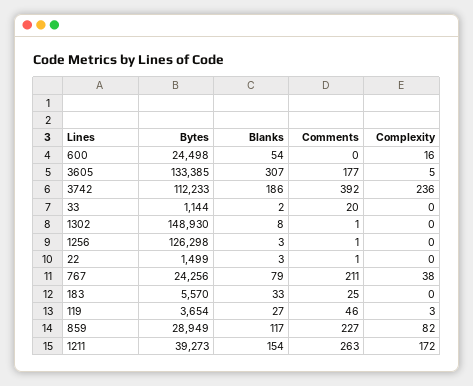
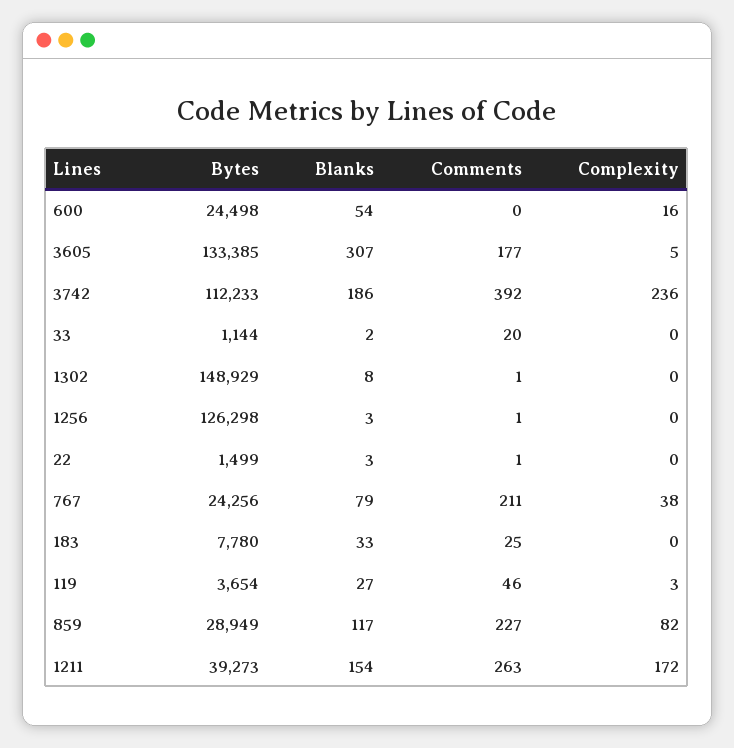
  {
    "Bytes": {
      "600": 24498,
      "3605": 133385,
      "3742": 112233,
      "33": 1144,
-     "1302": 148930,
+     "1302": 148929,
      "1256": 126298,
      "22": 1499,
      "767": 24256,
-     "183": 5570,
+     "183": 7780,
      "119": 3654,
      "859": 28949,
      "1211": 39273
    },
    "Blanks": {
      "600": 54,
      "3605": 307,
      "3742": 186,
      "33": 2,
      "1302": 8,
      "1256": 3,
      "22": 3,
      "767": 79,
      "183": 33,
      "119": 27,
      "859": 117,
      "1211": 154
    },
    "Comments": {
      "600": 0,
      "3605": 177,
      "3742": 392,
      "33": 20,
      "1302": 1,
      "1256": 1,
      "22": 1,
      "767": 211,
      "183": 25,
      "119": 46,
      "859": 227,
      "1211": 263
    },
    "Complexity": {
      "600": 16,
      "3605": 5,
      "3742": 236,
      "33": 0,
      "1302": 0,
      "1256": 0,
      "22": 0,
      "767": 38,
      "183": 0,
      "119": 3,
      "859": 82,
      "1211": 172
    }
  }

